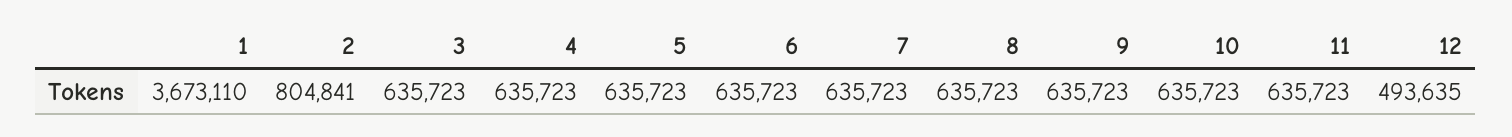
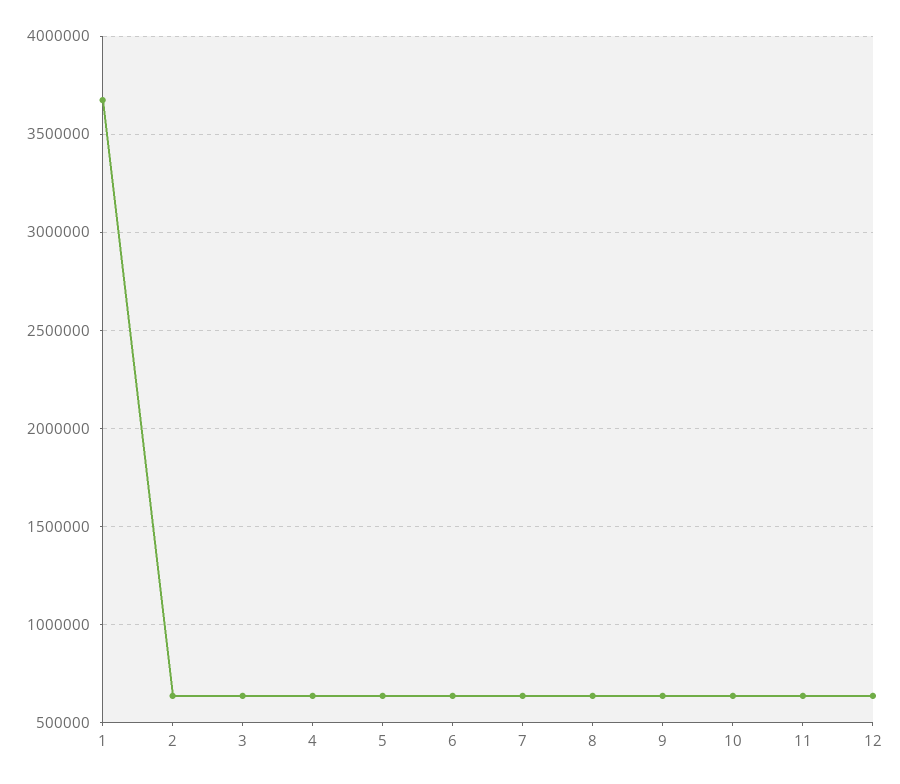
  {
    "1": 3673110,
-   "2": 804841,
+   "2": 650000,
    "3": 635723,
    "4": 635723,
    "5": 635723,
    "6": 635723,
    "7": 635723,
    "8": 635723,
    "9": 635723,
    "10": 635723,
    "11": 635723,
-   "12": 493635
+   "12": 650000
  }

